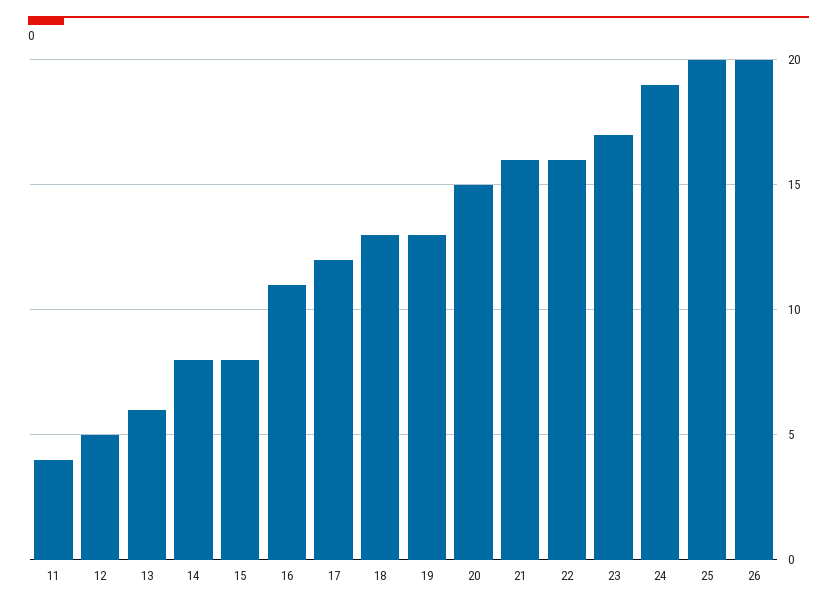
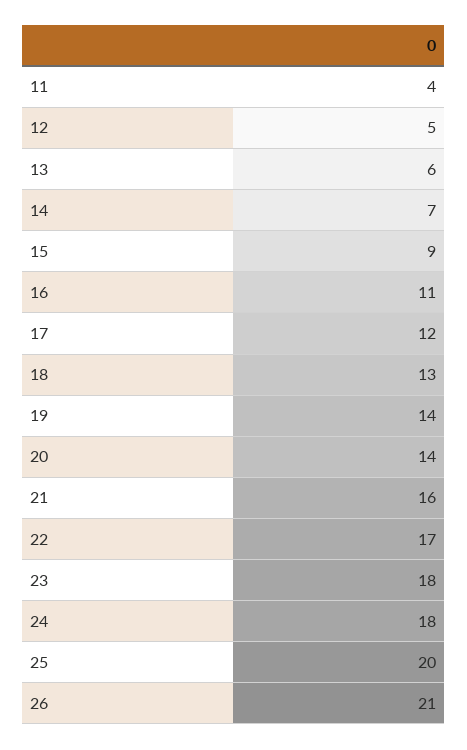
  {
    "11": 4,
    "12": 5,
    "13": 6,
-   "14": 8,
+   "14": 7,
-   "15": 8,
+   "15": 9,
    "16": 11,
    "17": 12,
    "18": 13,
-   "19": 13,
+   "19": 14,
-   "20": 15,
+   "20": 14,
    "21": 16,
-   "22": 16,
+   "22": 17,
-   "23": 17,
+   "23": 18,
-   "24": 19,
+   "24": 18,
    "25": 20,
-   "26": 20
+   "26": 21
  }

